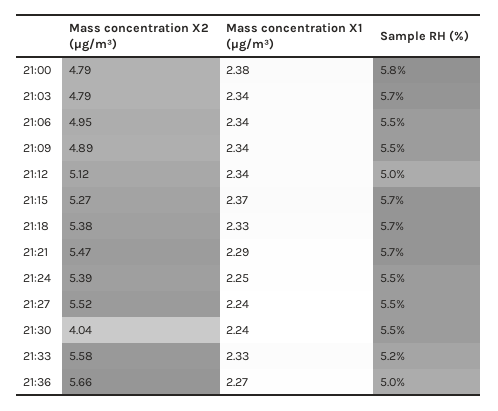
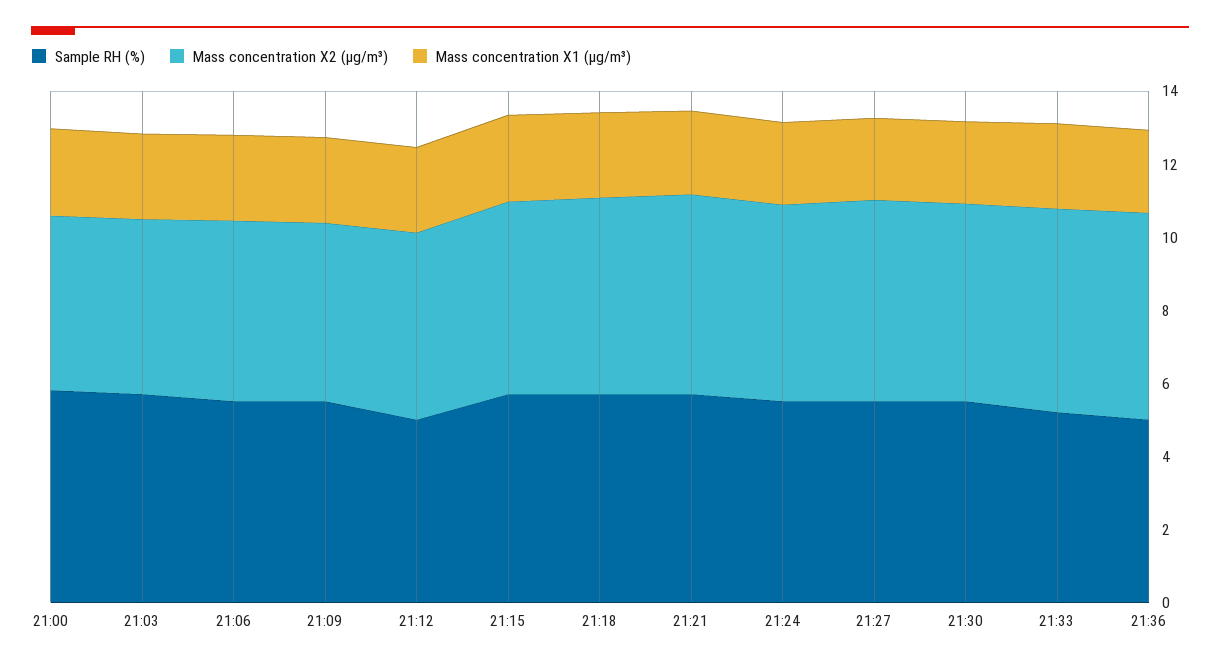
  {
    "Mass concentration X2 (μg/m³)": {
      "21:00": 4.79,
      "21:03": 4.79,
      "21:06": 4.95,
      "21:09": 4.89,
      "21:12": 5.12,
      "21:15": 5.27,
      "21:18": 5.38,
      "21:21": 5.47,
      "21:24": 5.39,
      "21:27": 5.52,
-     "21:30": 4.04,
+     "21:30": 5.5,
      "21:33": 5.58,
      "21:36": 5.66
    },
    "Mass concentration X1 (μg/m³)": {
      "21:00": 2.38,
      "21:03": 2.34,
      "21:06": 2.34,
      "21:09": 2.34,
      "21:12": 2.34,
      "21:15": 2.37,
      "21:18": 2.33,
      "21:21": 2.29,
      "21:24": 2.25,
      "21:27": 2.24,
      "21:30": 2.24,
      "21:33": 2.33,
      "21:36": 2.27
    },
    "Sample RH (%)": {
      "21:00": 5.8,
      "21:03": 5.7,
      "21:06": 5.5,
      "21:09": 5.5,
      "21:12": 5,
      "21:15": 5.7,
      "21:18": 5.7,
      "21:21": 5.7,
      "21:24": 5.5,
      "21:27": 5.5,
      "21:30": 5.5,
      "21:33": 5.2,
      "21:36": 5
    }
  }

